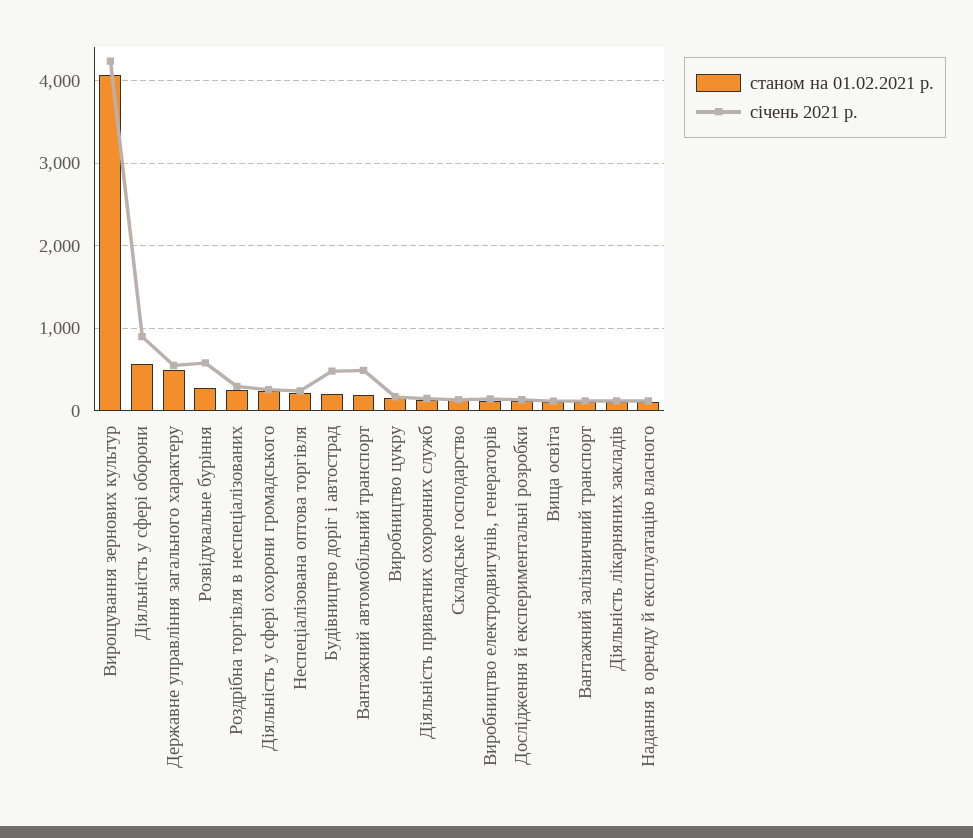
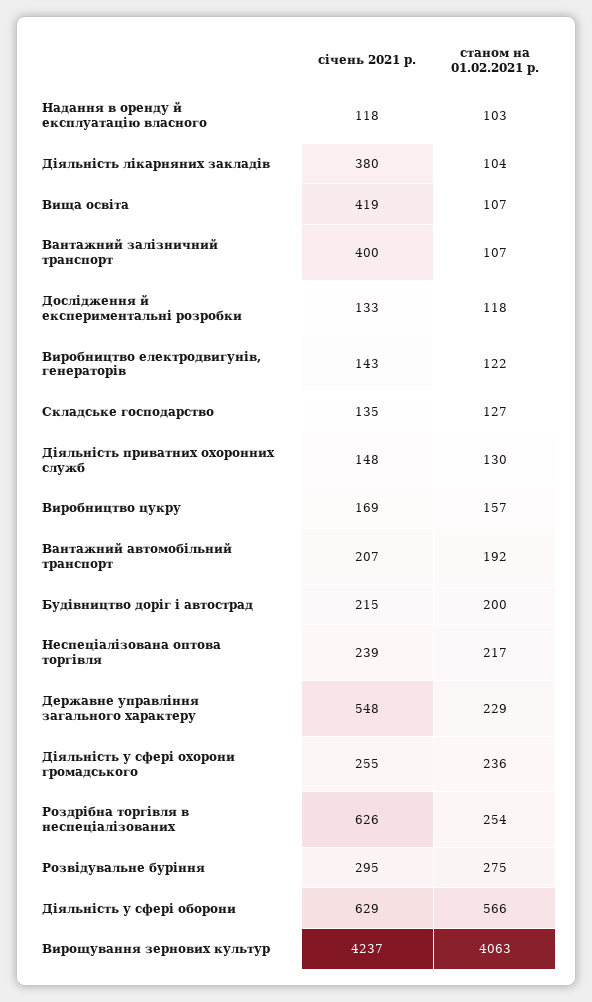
  {
    "станом на 01.02.2021 р.": {
      "Вирощування зернових культур": 4063,
      "Діяльність у сфері оборони": 566,
-     "Державне управління загального характеру": 500,
+     "Державне управління загального характеру": 229,
      "Розвідувальне буріння": 275,
      "Роздрібна торгівля в неспеціалізованих": 254,
      "Діяльність у сфері охорони громадського": 236,
      "Неспеціалізована оптова торгівля": 217,
      "Будівництво доріг і автострад": 200,
      "Вантажний автомобільний транспорт": 192,
      "Виробництво цукру": 157,
      "Діяльність приватних охоронних служб": 130,
      "Складське господарство": 127,
      "Виробництво електродвигунів, генераторів": 122,
      "Дослідження й експериментальні розробки": 118,
      "Вища освіта": 107,
      "Вантажний залізничний транспорт": 107,
      "Діяльність лікарняних закладів": 104,
      "Надання в оренду й експлуатацію власного": 103
    },
    "січень 2021 р.": {
      "Вирощування зернових культур": 4237,
-     "Діяльність у сфері оборони": 900,
+     "Діяльність у сфері оборони": 629,
      "Державне управління загального характеру": 548,
-     "Розвідувальне буріння": 600,
+     "Розвідувальне буріння": 295,
-     "Роздрібна торгівля в неспеціалізованих": 300,
+     "Роздрібна торгівля в неспеціалізованих": 626,
      "Діяльність у сфері охорони громадського": 255,
      "Неспеціалізована оптова торгівля": 239,
-     "Будівництво доріг і автострад": 500,
+     "Будівництво доріг і автострад": 215,
-     "Вантажний автомобільний транспорт": 500,
+     "Вантажний автомобільний транспорт": 207,
      "Виробництво цукру": 169,
      "Діяльність приватних охоронних служб": 148,
      "Складське господарство": 135,
      "Виробництво електродвигунів, генераторів": 143,
      "Дослідження й експериментальні розробки": 133,
-     "Вища освіта": 100,
+     "Вища освіта": 419,
-     "Вантажний залізничний транспорт": 100,
+     "Вантажний залізничний транспорт": 400,
-     "Діяльність лікарняних закладів": 100,
+     "Діяльність лікарняних закладів": 380,
      "Надання в оренду й експлуатацію власного": 118
    }
  }

